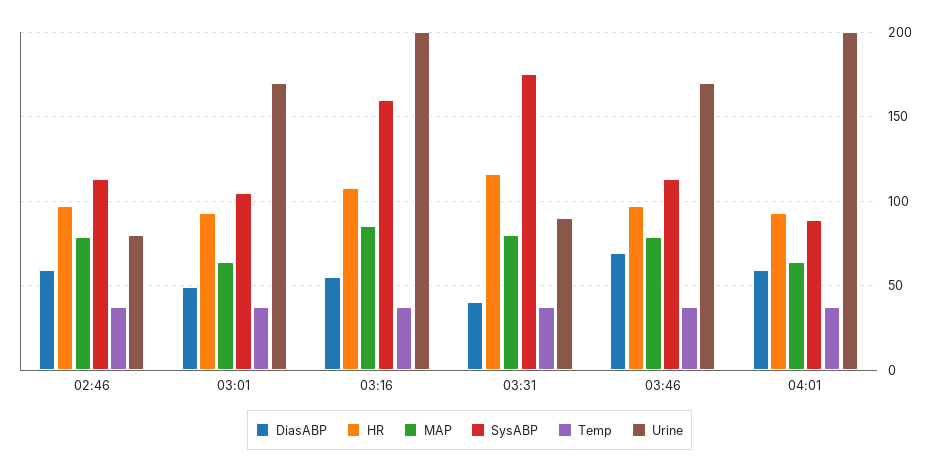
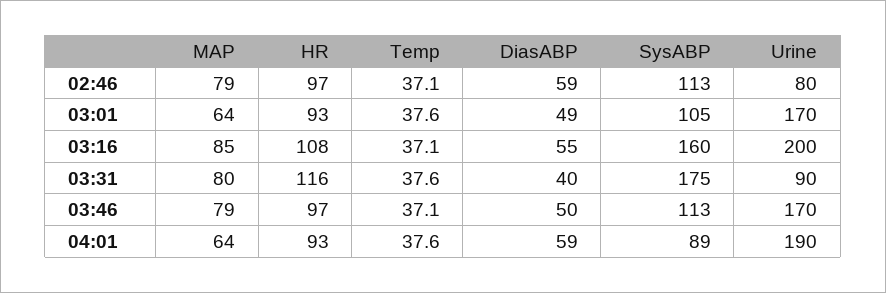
  {
    "DiasABP": {
      "02:46": 59,
      "03:01": 49,
      "03:16": 55,
      "03:31": 40,
-     "03:46": 70,
+     "03:46": 50,
      "04:01": 59
    },
    "HR": {
      "02:46": 97,
      "03:01": 93,
      "03:16": 108,
      "03:31": 116,
      "03:46": 97,
      "04:01": 93
    },
    "MAP": {
      "02:46": 79,
      "03:01": 64,
      "03:16": 85,
      "03:31": 80,
      "03:46": 79,
      "04:01": 64
    },
    "SysABP": {
      "02:46": 113,
      "03:01": 105,
      "03:16": 160,
      "03:31": 175,
      "03:46": 113,
      "04:01": 89
    },
    "Temp": {
      "02:46": 37.1,
      "03:01": 37.6,
      "03:16": 37.1,
      "03:31": 37.6,
      "03:46": 37.1,
      "04:01": 37.6
    },
    "Urine": {
      "02:46": 80,
      "03:01": 170,
      "03:16": 200,
      "03:31": 90,
      "03:46": 170,
-     "04:01": 200
+     "04:01": 190
    }
  }

